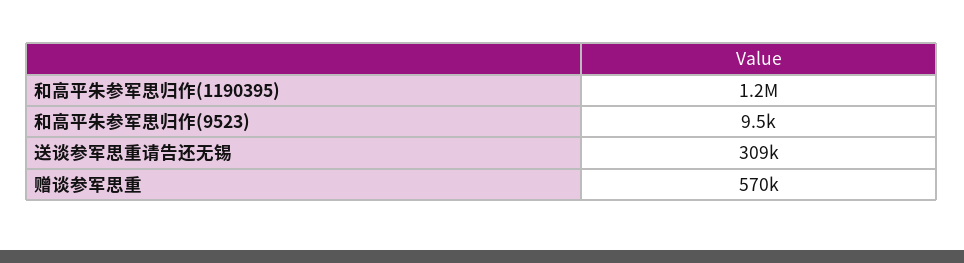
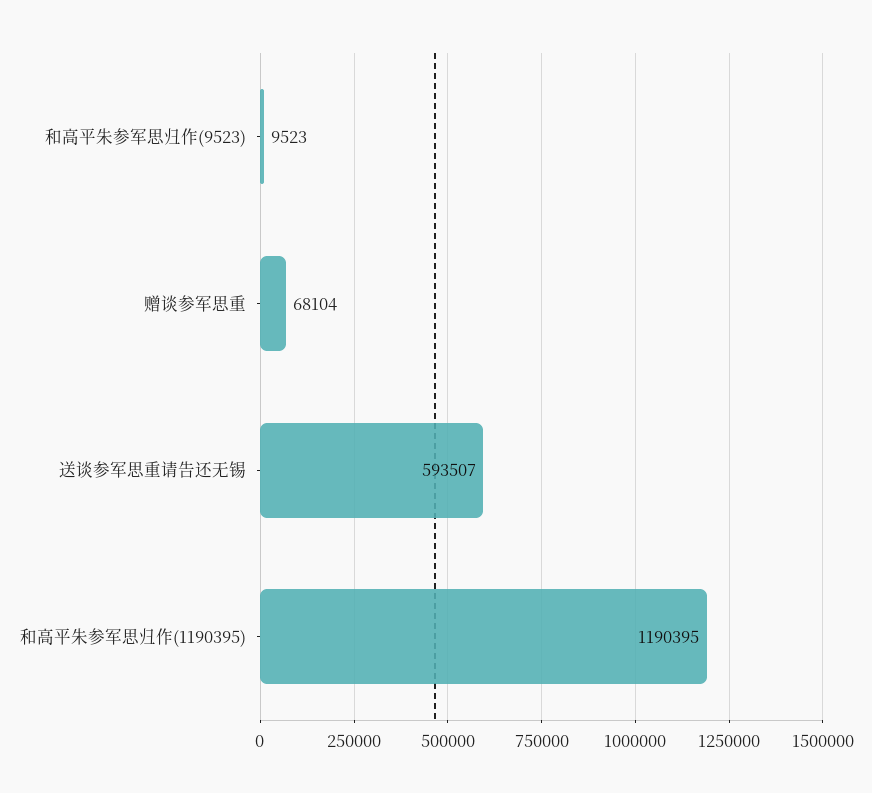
  {
    "和高平朱参军思归作(1190395)": 1190395,
    "和高平朱参军思归作(9523)": 9523,
-   "送谈参军思重请告还无锡": 309000,
+   "送谈参军思重请告还无锡": 593507,
-   "赠谈参军思重": 570000
+   "赠谈参军思重": 68104
  }

